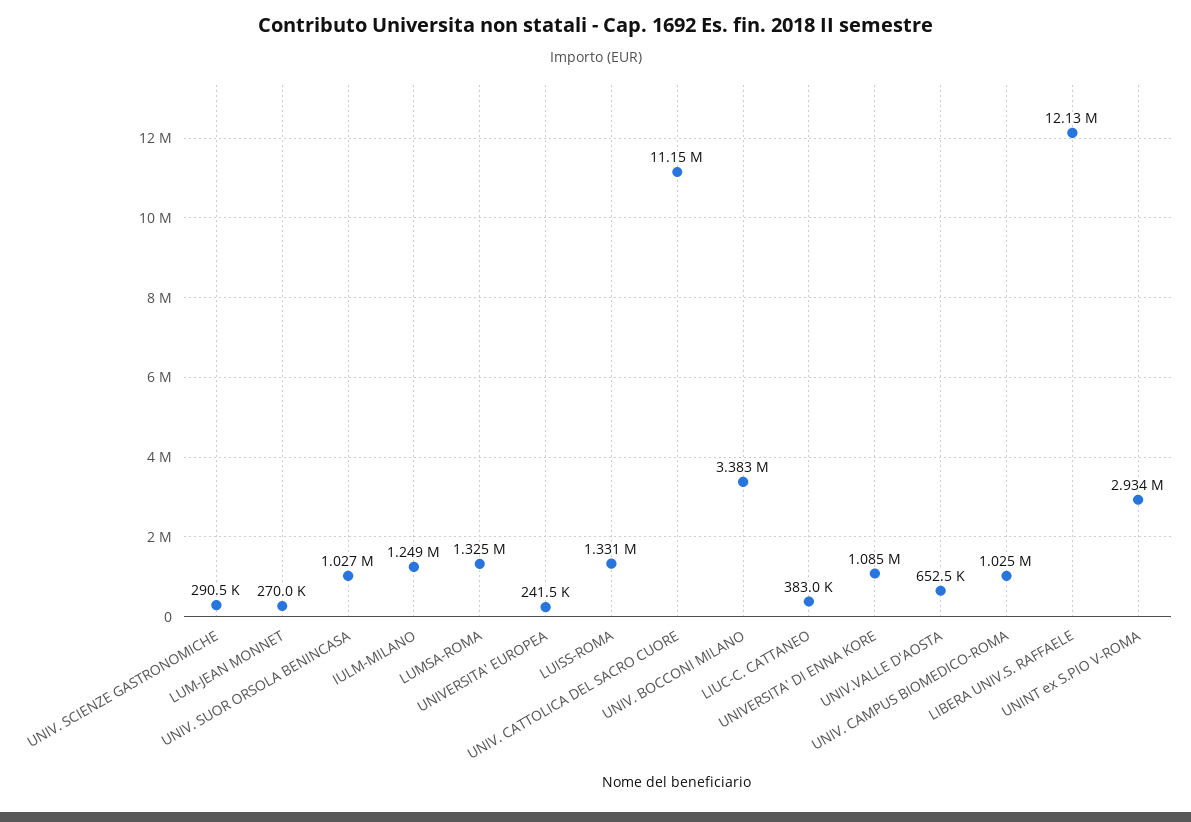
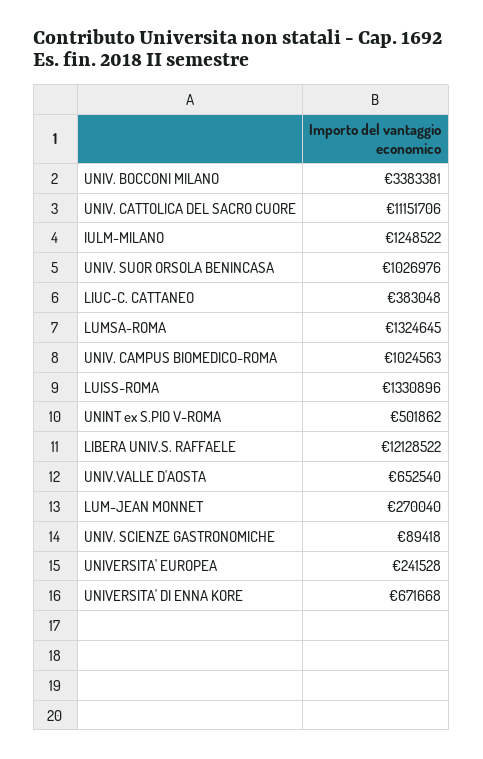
  {
-   "UNIV. SCIENZE GASTRONOMICHE": 290500,
+   "UNIV. SCIENZE GASTRONOMICHE": 89418,
    "LUM-JEAN MONNET": 270040,
    "UNIV. SUOR ORSOLA BENINCASA": 1026976,
    "IULM-MILANO": 1248522,
    "LUMSA-ROMA": 1324645,
    "UNIVERSITA' EUROPEA": 241528,
    "LUISS-ROMA": 1330896,
    "UNIV. CATTOLICA DEL SACRO CUORE": 11151706,
    "UNIV. BOCCONI MILANO": 3383381,
    "LIUC-C. CATTANEO": 383048,
-   "UNIVERSITA' DI ENNA KORE": 1085000,
+   "UNIVERSITA' DI ENNA KORE": 671668,
    "UNIV.VALLE D'AOSTA": 652540,
    "UNIV. CAMPUS BIOMEDICO-ROMA": 1024563,
    "LIBERA UNIV.S. RAFFAELE": 12128522,
-   "UNINT ex S.PIO V-ROMA": 2934000
+   "UNINT ex S.PIO V-ROMA": 501862
  }

